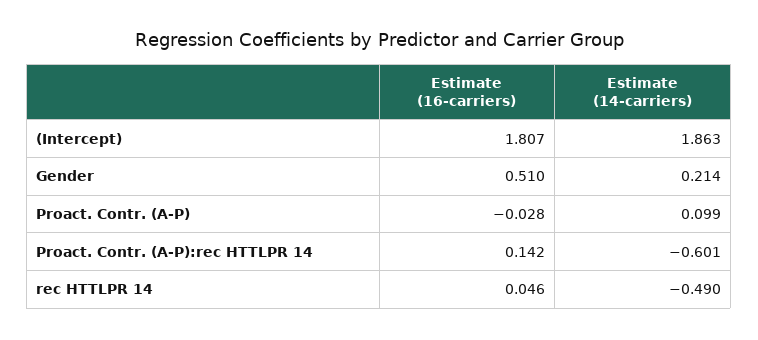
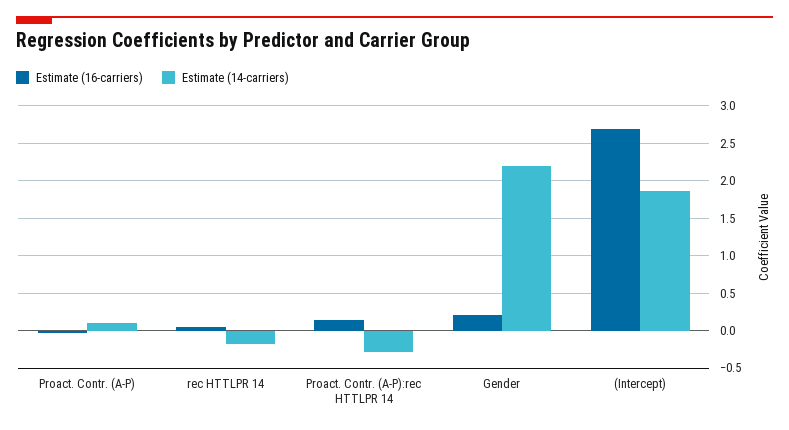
  {
    "Estimate (16-carriers)": {
-     "(Intercept)": 1.807,
+     "(Intercept)": 2.7,
-     "Gender": 0.51,
+     "Gender": 0.2,
      "Proact. Contr. (A-P)": -0.028,
      "Proact. Contr. (A-P):rec HTTLPR 14": 0.142,
      "rec HTTLPR 14": 0.046
    },
    "Estimate (14-carriers)": {
      "(Intercept)": 1.863,
-     "Gender": 0.214,
+     "Gender": 2.2,
      "Proact. Contr. (A-P)": 0.099,
-     "Proact. Contr. (A-P):rec HTTLPR 14": -0.601,
+     "Proact. Contr. (A-P):rec HTTLPR 14": -0.3,
-     "rec HTTLPR 14": -0.49
+     "rec HTTLPR 14": -0.2
    }
  }

